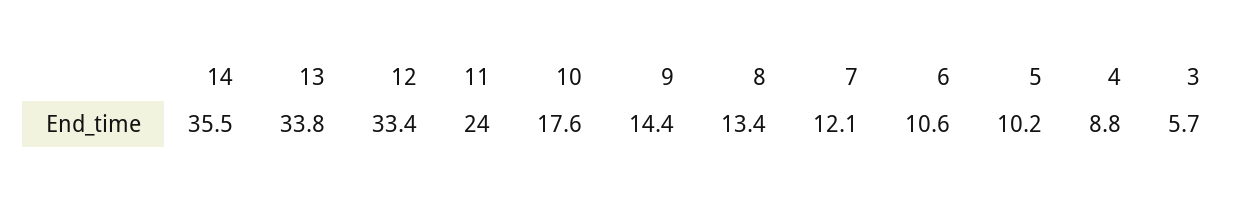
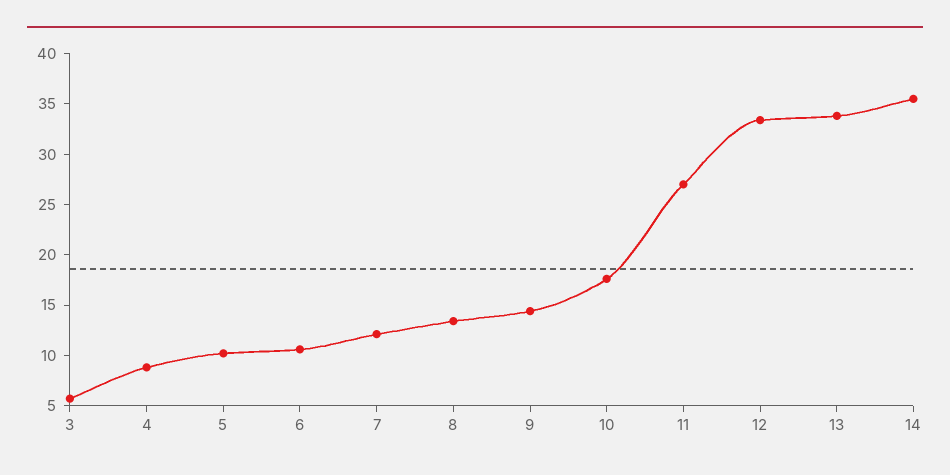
  {
    "14": 35.5,
    "13": 33.8,
    "12": 33.4,
-   "11": 24,
+   "11": 27,
    "10": 17.6,
    "9": 14.4,
    "8": 13.4,
    "7": 12.1,
    "6": 10.6,
    "5": 10.2,
    "4": 8.8,
    "3": 5.7
  }

